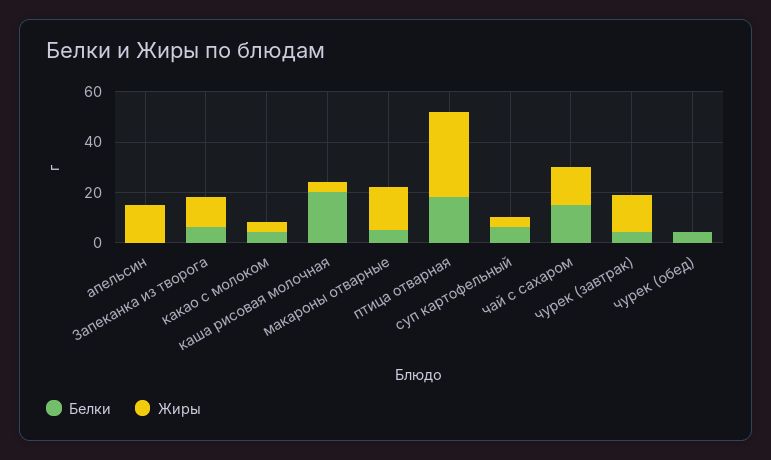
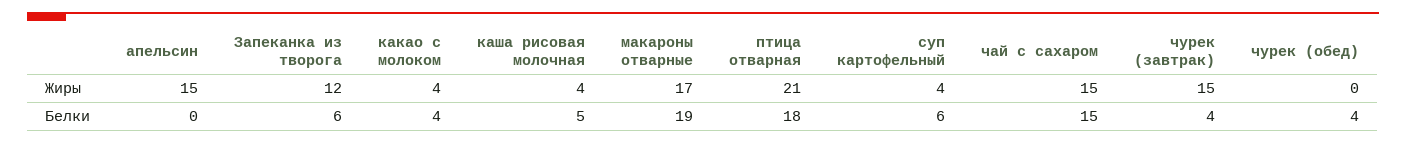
  {
    "Белки": {
      "апельсин": 0,
      "Запеканка из творога": 6,
      "какао с молоком": 4,
-     "каша рисовая молочная": 20,
+     "каша рисовая молочная": 5,
-     "макароны отварные": 5,
+     "макароны отварные": 19,
      "птица отварная": 18,
      "суп картофельный": 6,
      "чай с сахаром": 15,
      "чурек (завтрак)": 4,
      "чурек (обед)": 4
    },
    "Жиры": {
      "апельсин": 15,
      "Запеканка из творога": 12,
      "какао с молоком": 4,
      "каша рисовая молочная": 4,
      "макароны отварные": 17,
-     "птица отварная": 35,
+     "птица отварная": 21,
      "суп картофельный": 4,
      "чай с сахаром": 15,
      "чурек (завтрак)": 15,
      "чурек (обед)": 0
    }
  }

